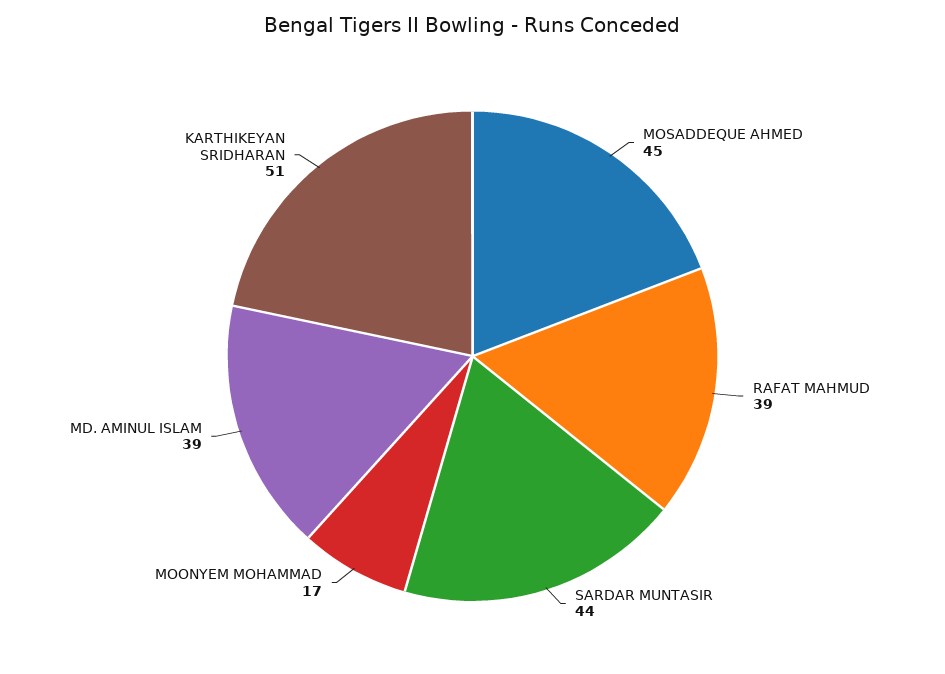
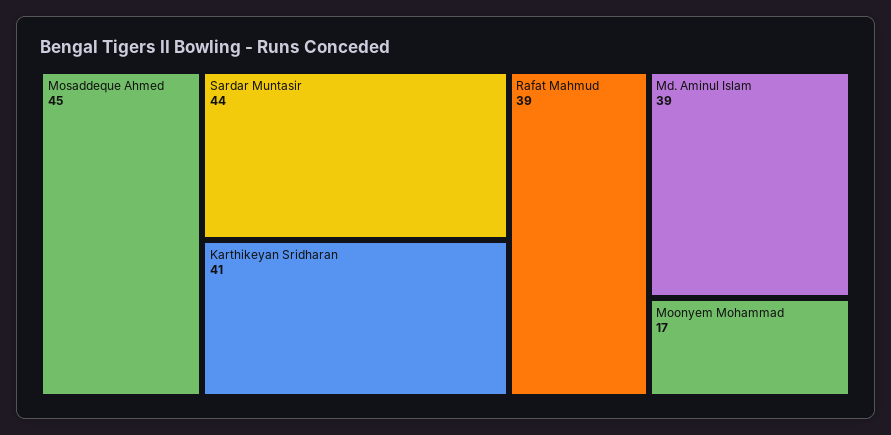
  {
    "MOSADDEQUE AHMED": 45,
    "RAFAT MAHMUD": 39,
    "SARDAR MUNTASIR": 44,
    "MOONYEM MOHAMMAD": 17,
    "MD. AMINUL ISLAM": 39,
-   "KARTHIKEYAN SRIDHARAN": 51
+   "KARTHIKEYAN SRIDHARAN": 41
  }

